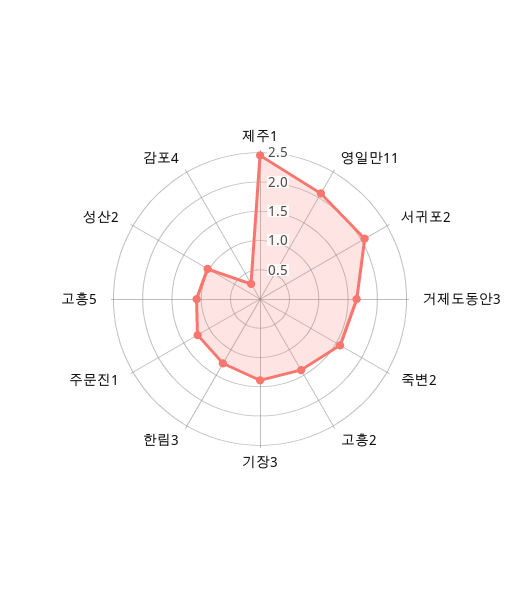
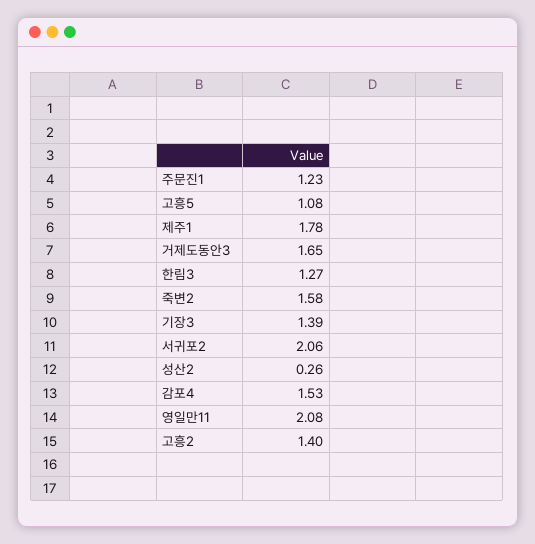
  {
-   "제주1": 2.5,
+   "제주1": 1.78,
    "영일만11": 2.08,
    "서귀포2": 2.06,
    "거제도동안3": 1.65,
    "죽변2": 1.58,
    "고흥2": 1.4,
    "기장3": 1.39,
    "한림3": 1.27,
    "주문진1": 1.23,
    "고흥5": 1.08,
-   "성산2": 1,
+   "성산2": 0.26,
-   "감포4": 0.25
+   "감포4": 1.53
  }

